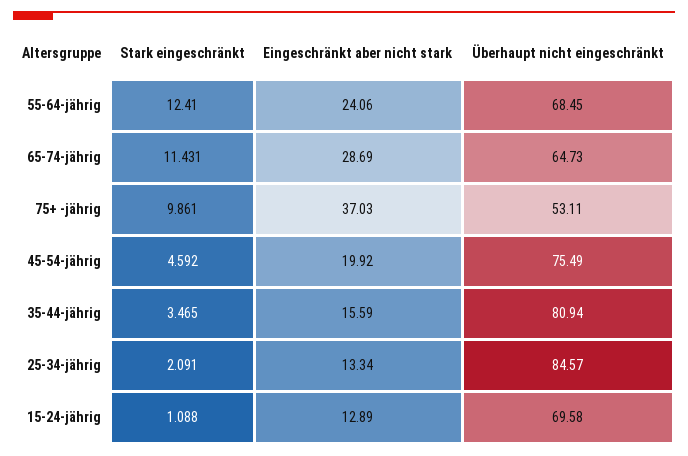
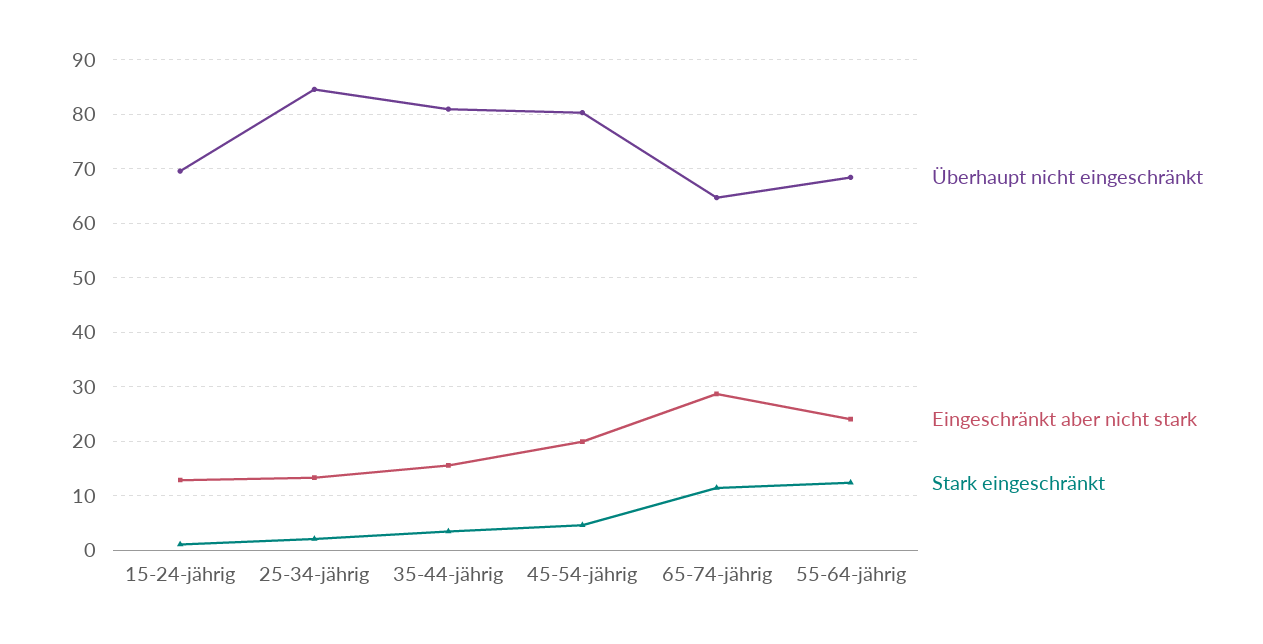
  {
    "Stark eingeschränkt": {
      "55-64-jährig": 12.41,
      "65-74-jährig": 11.431,
-     "75+ -jährig": 9.861,
      "45-54-jährig": 4.592,
      "35-44-jährig": 3.465,
      "25-34-jährig": 2.091,
      "15-24-jährig": 1.088
    },
    "Eingeschränkt aber nicht stark": {
      "55-64-jährig": 24.06,
      "65-74-jährig": 28.69,
-     "75+ -jährig": 37.03,
      "45-54-jährig": 19.92,
      "35-44-jährig": 15.59,
      "25-34-jährig": 13.34,
      "15-24-jährig": 12.89
    },
    "Überhaupt nicht eingeschränkt": {
      "55-64-jährig": 68.45,
      "65-74-jährig": 64.73,
-     "75+ -jährig": 53.11,
-     "45-54-jährig": 75.49,
+     "45-54-jährig": 80,
      "35-44-jährig": 80.94,
      "25-34-jährig": 84.57,
      "15-24-jährig": 69.58
    }
  }

